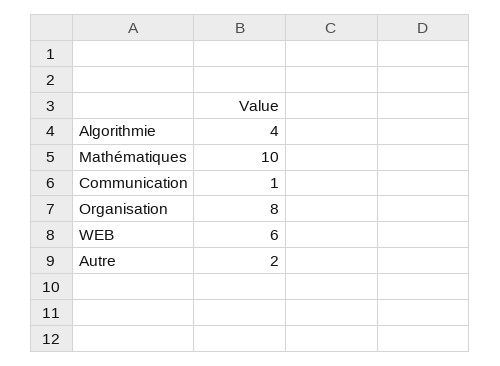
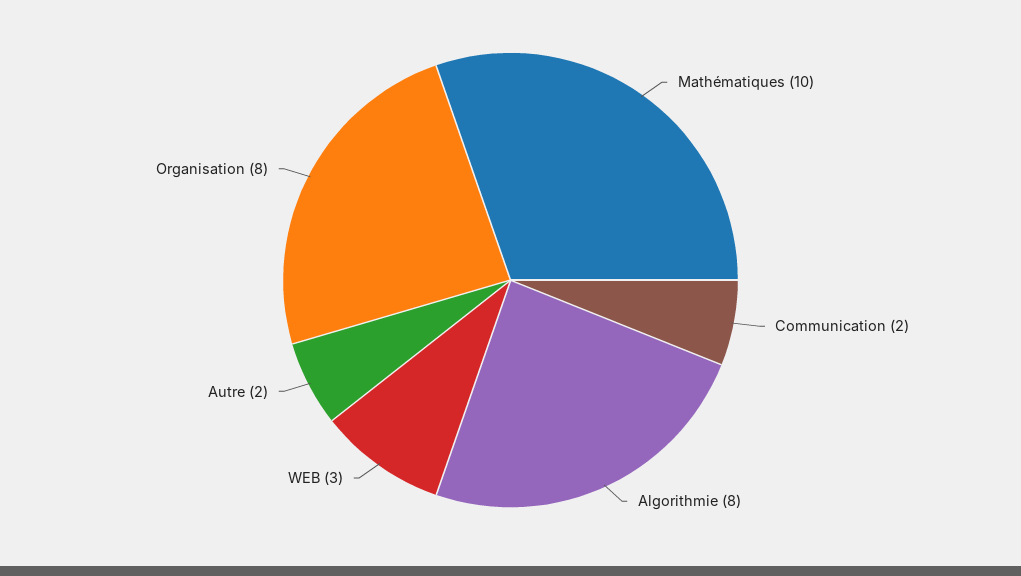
  {
-   "Algorithmie": 4,
+   "Algorithmie": 8,
    "Mathématiques": 10,
-   "Communication": 1,
+   "Communication": 2,
    "Organisation": 8,
-   "WEB": 6,
+   "WEB": 3,
    "Autre": 2
  }

